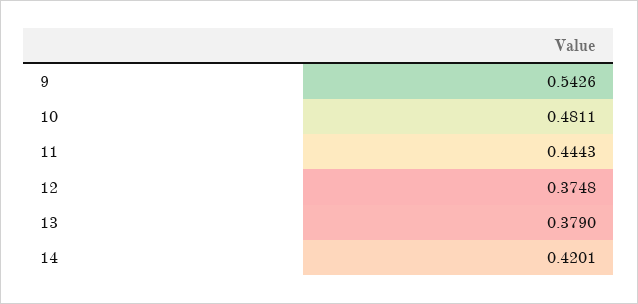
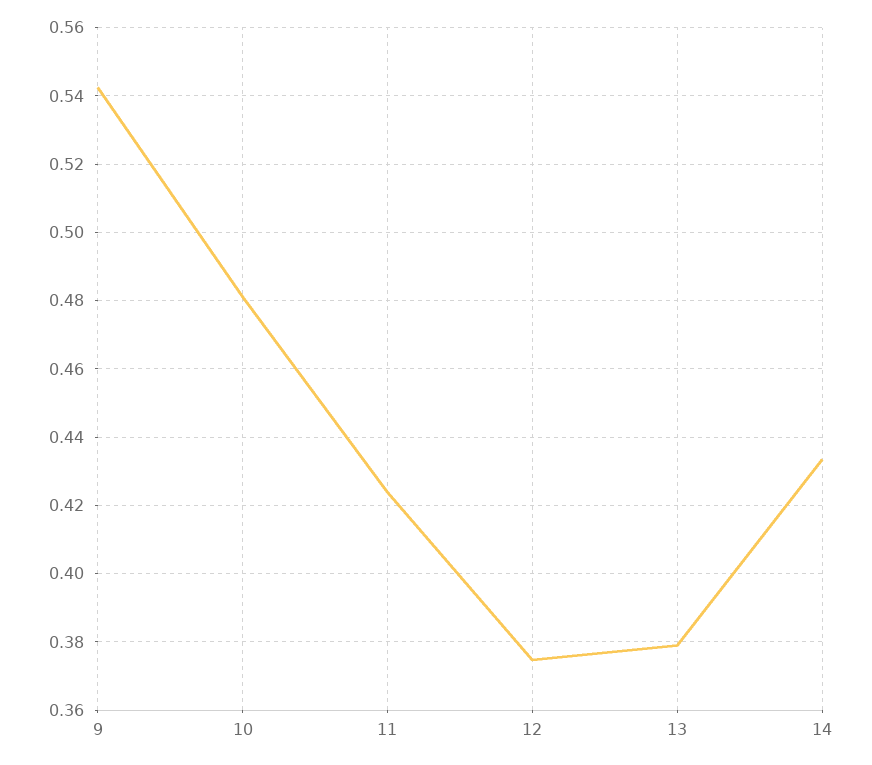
  {
    "9": 0.5426,
    "10": 0.4811,
-   "11": 0.4443,
+   "11": 0.424,
    "12": 0.3748,
    "13": 0.379,
-   "14": 0.4201
+   "14": 0.434
  }

